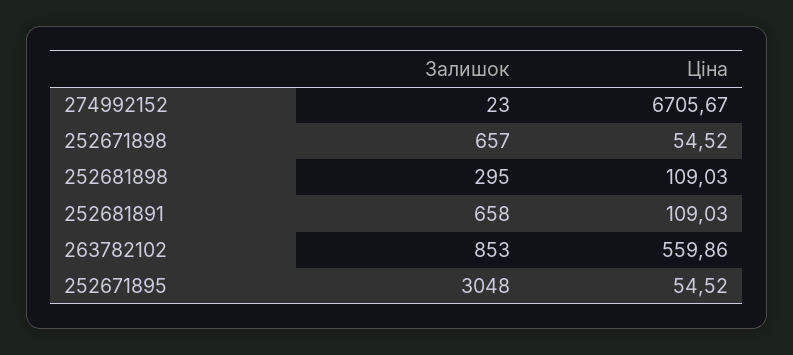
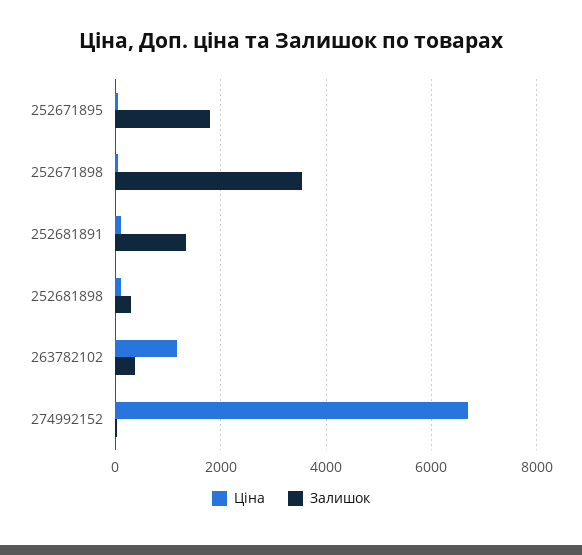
  {
    "Залишок": {
      "274992152": 23,
-     "252671898": 657,
+     "252671898": 3600,
      "252681898": 295,
-     "252681891": 658,
+     "252681891": 1400,
-     "263782102": 853,
+     "263782102": 400,
-     "252671895": 3048
+     "252671895": 1800
    },
    "Ціна": {
      "274992152": 6705.67,
      "252671898": 54.52,
      "252681898": 109.03,
      "252681891": 109.03,
-     "263782102": 559.86,
+     "263782102": 1200,
      "252671895": 54.52
    }
  }

